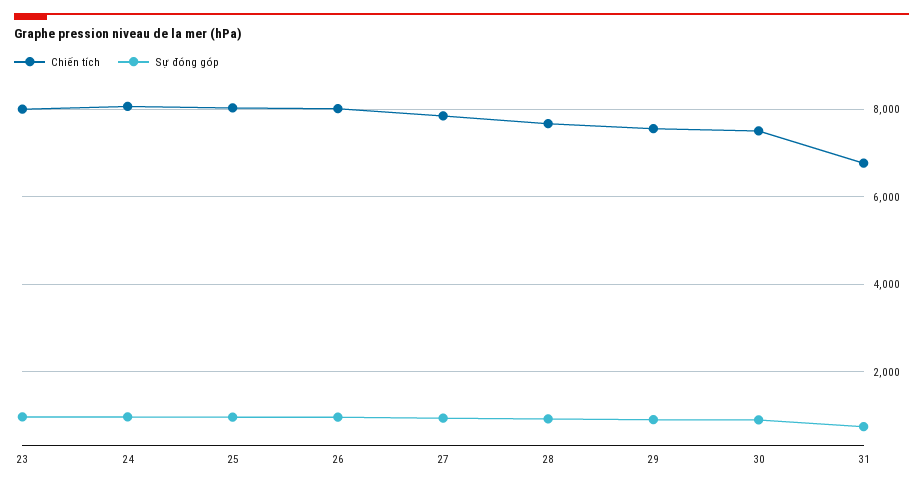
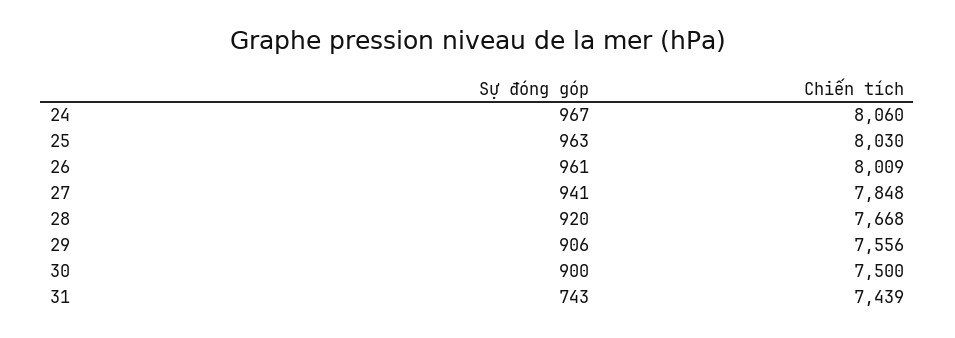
  {
    "Chiến tích": {
-     "23": 8000,
      "24": 8060,
      "25": 8030,
      "26": 8009,
      "27": 7848,
      "28": 7668,
      "29": 7556,
      "30": 7500,
-     "31": 6800
+     "31": 7439
    },
    "Sự đóng góp": {
-     "23": 1000,
      "24": 967,
      "25": 963,
      "26": 961,
      "27": 941,
      "28": 920,
      "29": 906,
      "30": 900,
      "31": 743
    }
  }

